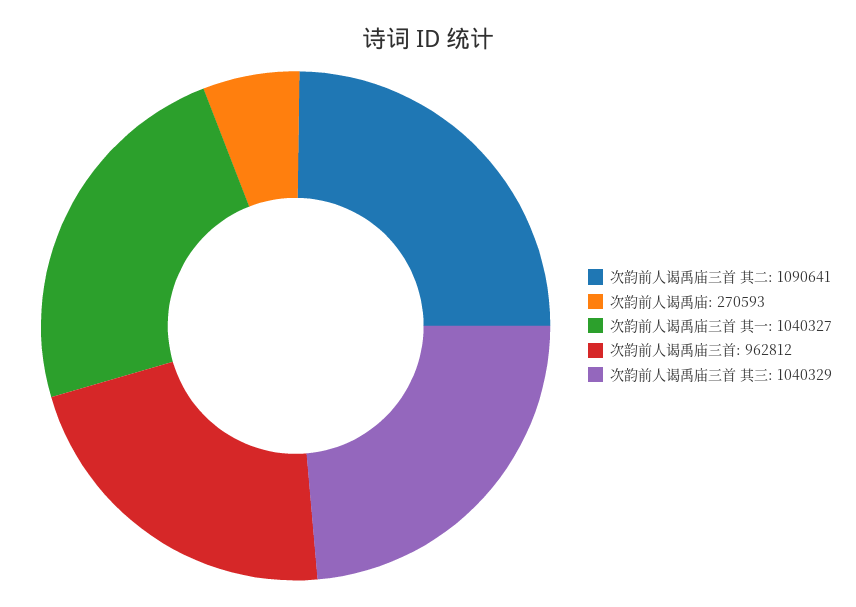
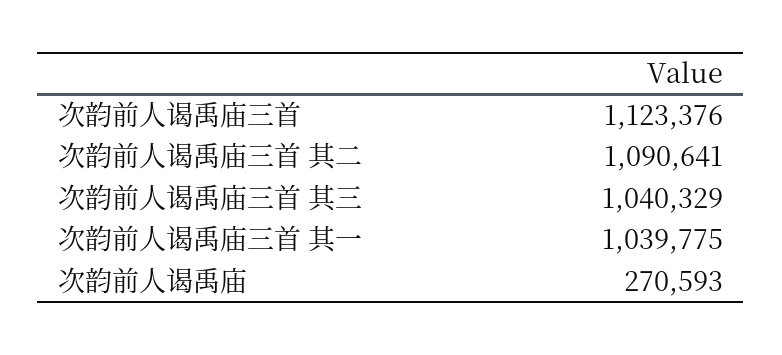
  {
    "次韵前人谒禹庙三首 其二": 1090641,
    "次韵前人谒禹庙": 270593,
-   "次韵前人谒禹庙三首 其一": 1040327,
+   "次韵前人谒禹庙三首 其一": 1039775,
-   "次韵前人谒禹庙三首": 962812,
+   "次韵前人谒禹庙三首": 1123376,
    "次韵前人谒禹庙三首 其三": 1040329
  }

